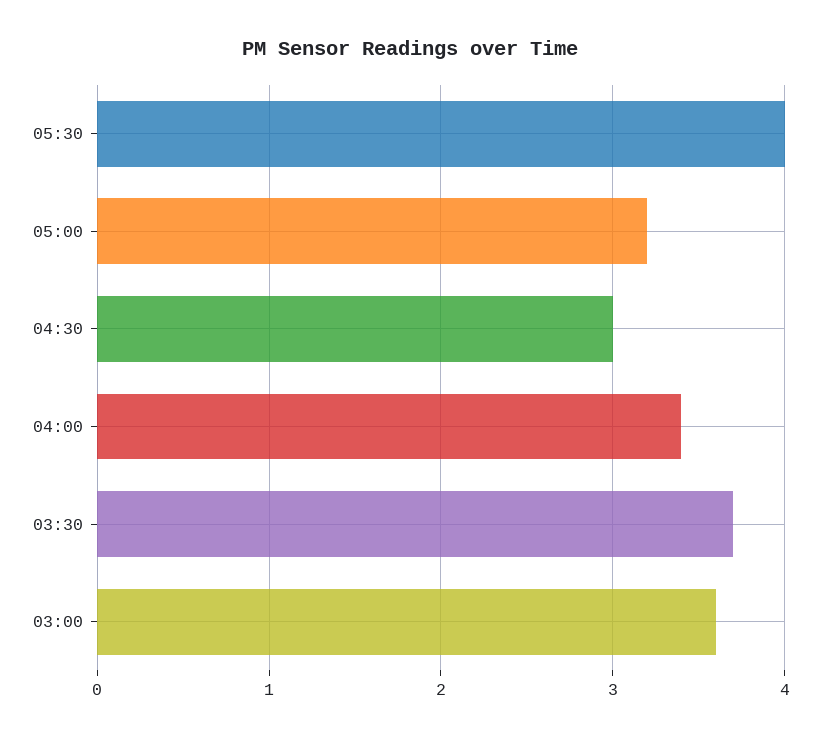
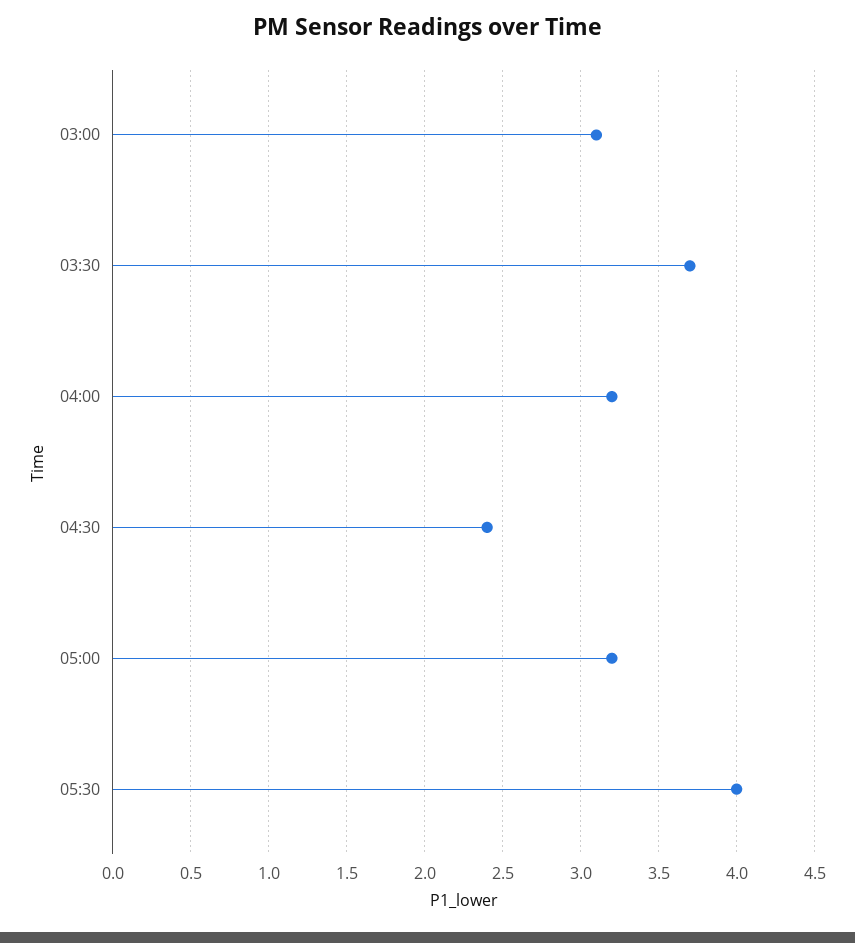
  {
    "05:30": 4,
    "05:00": 3.2,
-   "04:30": 3,
+   "04:30": 2.4,
-   "04:00": 3.4,
+   "04:00": 3.2,
    "03:30": 3.7,
-   "03:00": 3.6
+   "03:00": 3.1
  }

